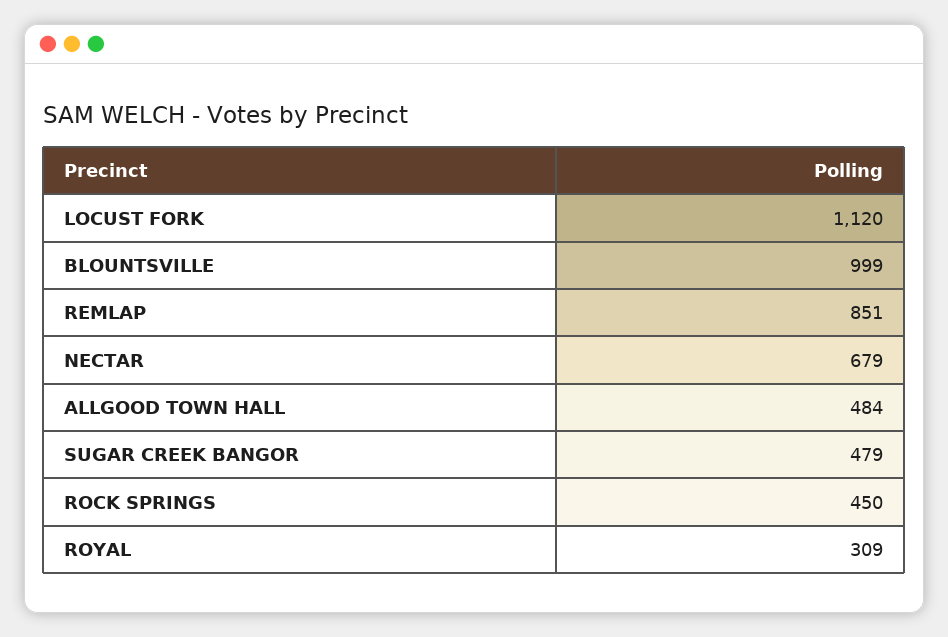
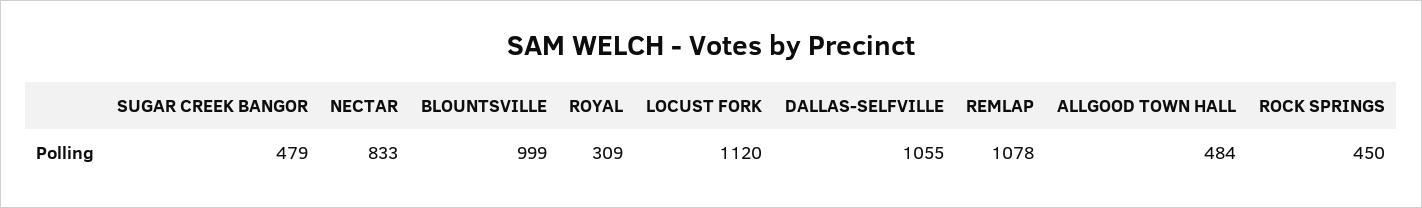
  {
    "LOCUST FORK": 1120,
    "BLOUNTSVILLE": 999,
-   "REMLAP": 851,
+   "REMLAP": 1078,
-   "NECTAR": 679,
+   "NECTAR": 833,
    "ALLGOOD TOWN HALL": 484,
    "SUGAR CREEK BANGOR": 479,
    "ROCK SPRINGS": 450,
-   "ROYAL": 309
+   "ROYAL": 309,
+   "DALLAS-SELFVILLE": 1055
  }

